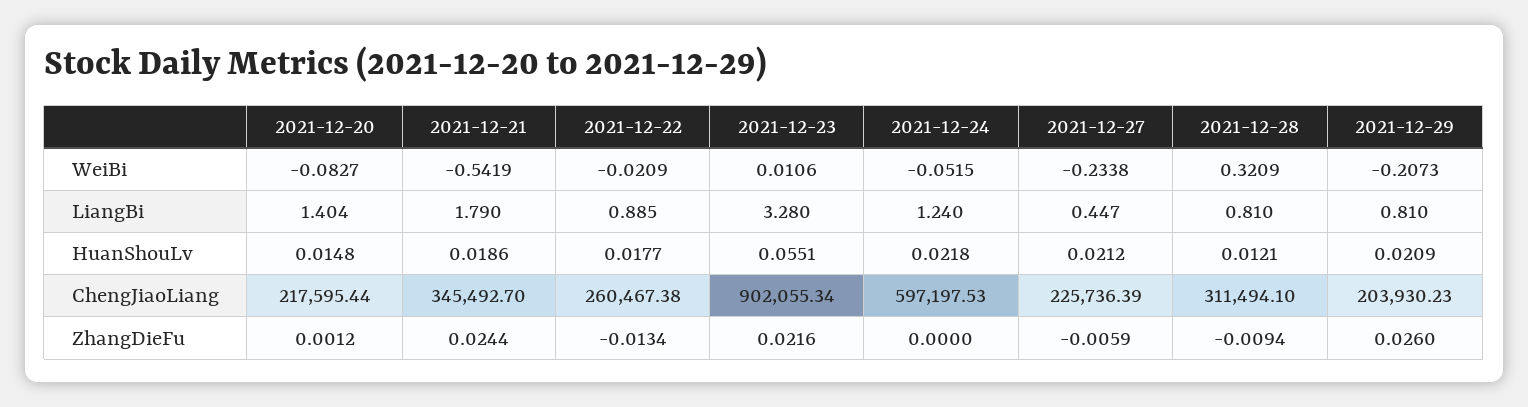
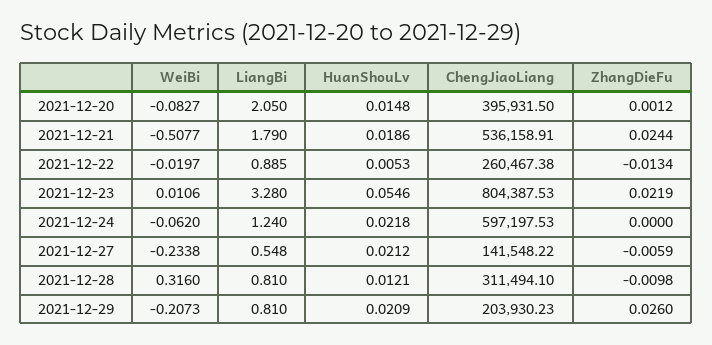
  {
    "2021-12-20": {
      "WeiBi": -0.0827,
-     "LiangBi": 1.404,
+     "LiangBi": 2.05,
      "HuanShouLv": 0.0148,
-     "ChengJiaoLiang": 217595.44,
+     "ChengJiaoLiang": 395931.5,
      "ZhangDieFu": 0.0012
    },
    "2021-12-21": {
-     "WeiBi": -0.5419,
+     "WeiBi": -0.5077,
      "LiangBi": 1.79,
      "HuanShouLv": 0.0186,
-     "ChengJiaoLiang": 345492.7,
+     "ChengJiaoLiang": 536158.91,
      "ZhangDieFu": 0.0244
    },
    "2021-12-22": {
-     "WeiBi": -0.0209,
+     "WeiBi": -0.0197,
      "LiangBi": 0.885,
-     "HuanShouLv": 0.0177,
+     "HuanShouLv": 0.0053,
      "ChengJiaoLiang": 260467.38,
      "ZhangDieFu": -0.0134
    },
    "2021-12-23": {
      "WeiBi": 0.0106,
      "LiangBi": 3.28,
-     "HuanShouLv": 0.0551,
+     "HuanShouLv": 0.0546,
-     "ChengJiaoLiang": 902055.34,
+     "ChengJiaoLiang": 804387.53,
-     "ZhangDieFu": 0.0216
+     "ZhangDieFu": 0.0219
    },
    "2021-12-24": {
-     "WeiBi": -0.0515,
+     "WeiBi": -0.062,
      "LiangBi": 1.24,
      "HuanShouLv": 0.0218,
      "ChengJiaoLiang": 597197.53,
      "ZhangDieFu": 0
    },
    "2021-12-27": {
      "WeiBi": -0.2338,
-     "LiangBi": 0.447,
+     "LiangBi": 0.548,
      "HuanShouLv": 0.0212,
-     "ChengJiaoLiang": 225736.39,
+     "ChengJiaoLiang": 141548.22,
      "ZhangDieFu": -0.0059
    },
    "2021-12-28": {
-     "WeiBi": 0.3209,
+     "WeiBi": 0.316,
      "LiangBi": 0.81,
      "HuanShouLv": 0.0121,
      "ChengJiaoLiang": 311494.1,
-     "ZhangDieFu": -0.0094
+     "ZhangDieFu": -0.0098
    },
    "2021-12-29": {
      "WeiBi": -0.2073,
      "LiangBi": 0.81,
      "HuanShouLv": 0.0209,
      "ChengJiaoLiang": 203930.23,
      "ZhangDieFu": 0.026
    }
  }

